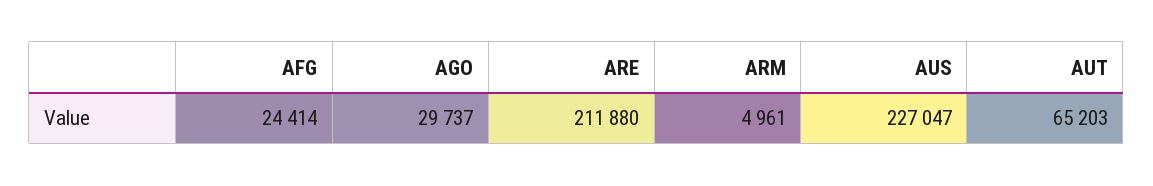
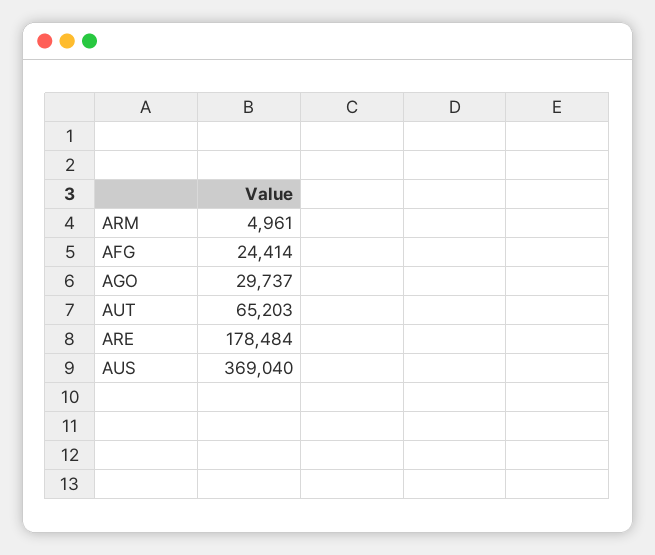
  {
    "AFG": 24414,
    "AGO": 29737,
-   "ARE": 211880,
+   "ARE": 178484,
    "ARM": 4961,
-   "AUS": 227047,
+   "AUS": 369040,
    "AUT": 65203
  }

